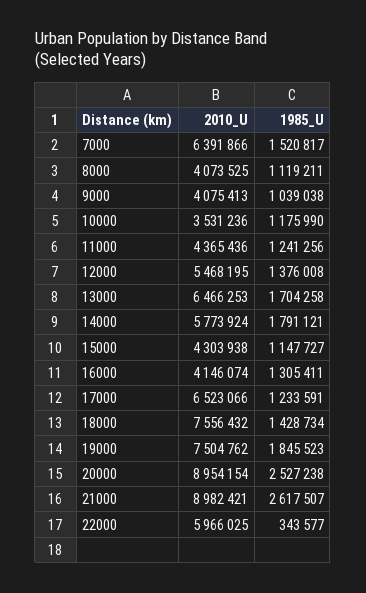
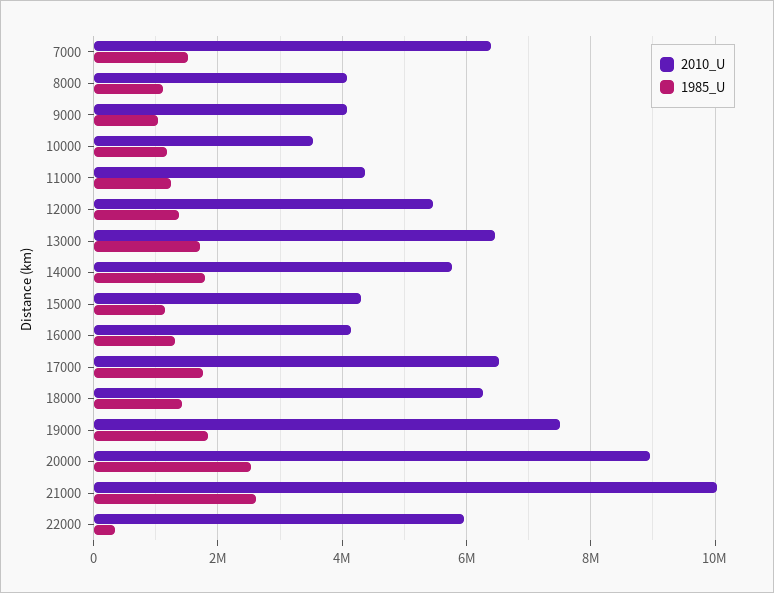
  {
    "2010_U": {
      "7000": 6391866,
      "8000": 4073525,
      "9000": 4075413,
      "10000": 3531236,
      "11000": 4365436,
      "12000": 5468195,
      "13000": 6466253,
      "14000": 5773924,
      "15000": 4303938,
      "16000": 4146074,
      "17000": 6523066,
-     "18000": 7556432,
+     "18000": 6200000,
      "19000": 7504762,
      "20000": 8954154,
-     "21000": 8982421,
+     "21000": 10000000,
      "22000": 5966025
    },
    "1985_U": {
      "7000": 1520817,
      "8000": 1119211,
      "9000": 1039038,
      "10000": 1175990,
      "11000": 1241256,
      "12000": 1376008,
      "13000": 1704258,
      "14000": 1791121,
      "15000": 1147727,
      "16000": 1305411,
-     "17000": 1233591,
+     "17000": 1800000,
      "18000": 1428734,
      "19000": 1845523,
      "20000": 2527238,
      "21000": 2617507,
      "22000": 343577
    }
  }

